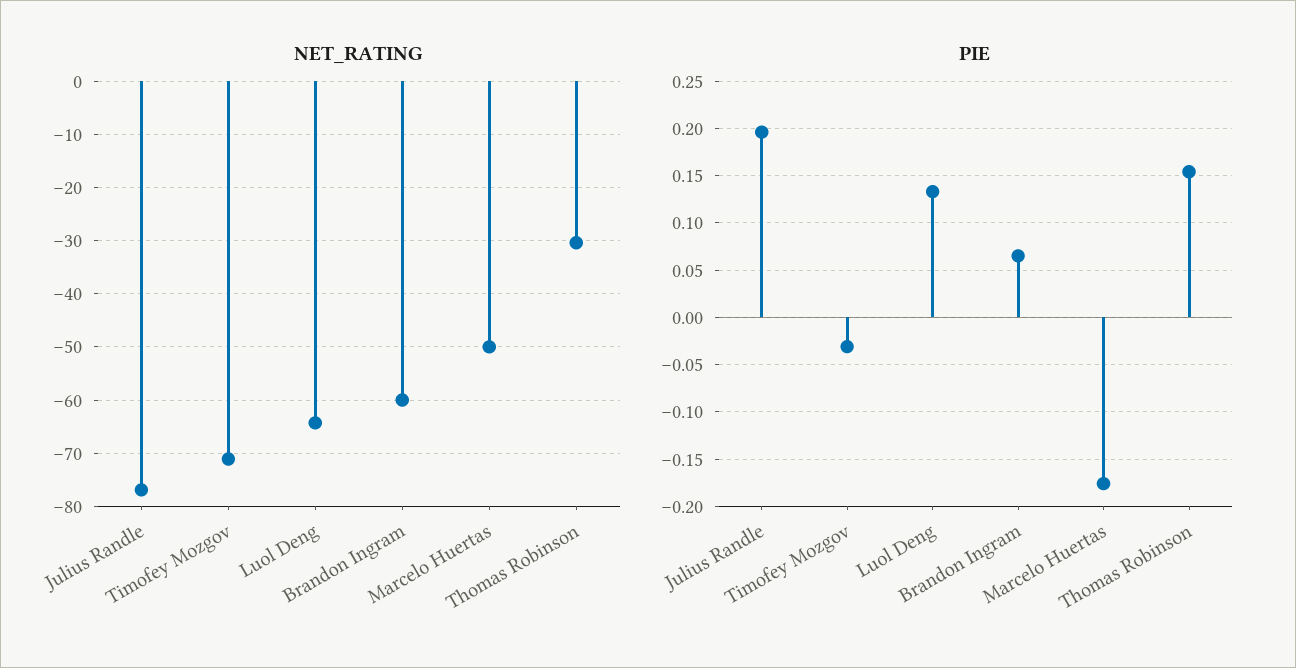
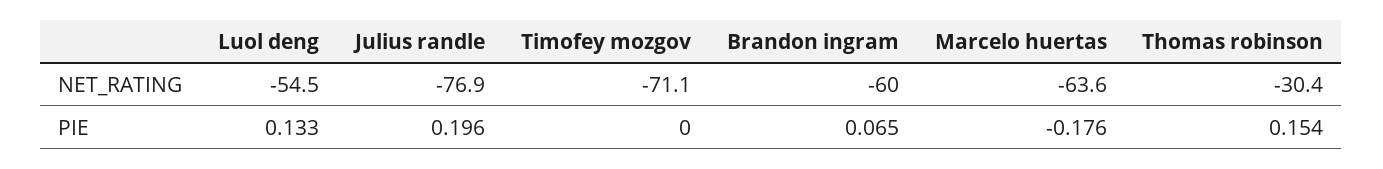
  {
    "NET_RATING": {
      "Julius Randle": -76.9,
      "Timofey Mozgov": -71.1,
-     "Luol Deng": -64,
+     "Luol Deng": -54.5,
      "Brandon Ingram": -60,
-     "Marcelo Huertas": -50,
+     "Marcelo Huertas": -63.6,
      "Thomas Robinson": -30.4
    },
    "PIE": {
      "Julius Randle": 0.196,
-     "Timofey Mozgov": -0.03,
+     "Timofey Mozgov": 0,
      "Luol Deng": 0.133,
      "Brandon Ingram": 0.065,
      "Marcelo Huertas": -0.176,
      "Thomas Robinson": 0.154
    }
  }

